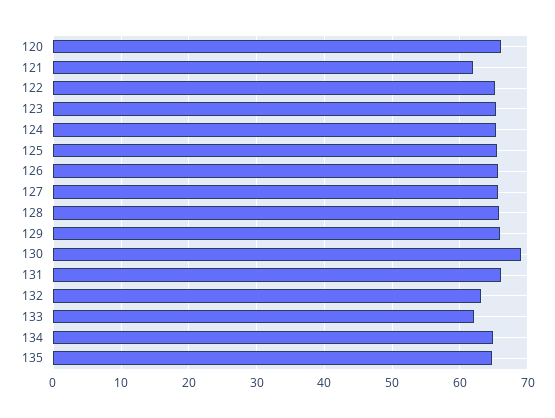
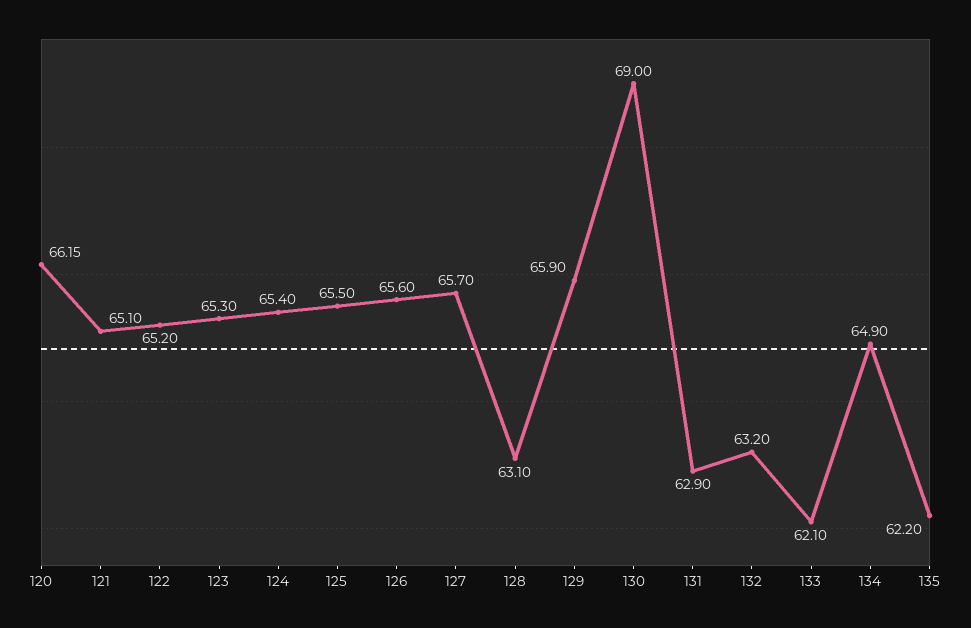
  {
    "120": 66.15,
-   "121": 62,
+   "121": 65.1,
    "122": 65.2,
    "123": 65.3,
    "124": 65.4,
    "125": 65.5,
    "126": 65.6,
    "127": 65.7,
-   "128": 66,
+   "128": 63.1,
    "129": 65.9,
    "130": 69,
-   "131": 66,
+   "131": 62.9,
    "132": 63.2,
    "133": 62.1,
    "134": 64.9,
-   "135": 65
+   "135": 62.2
  }

